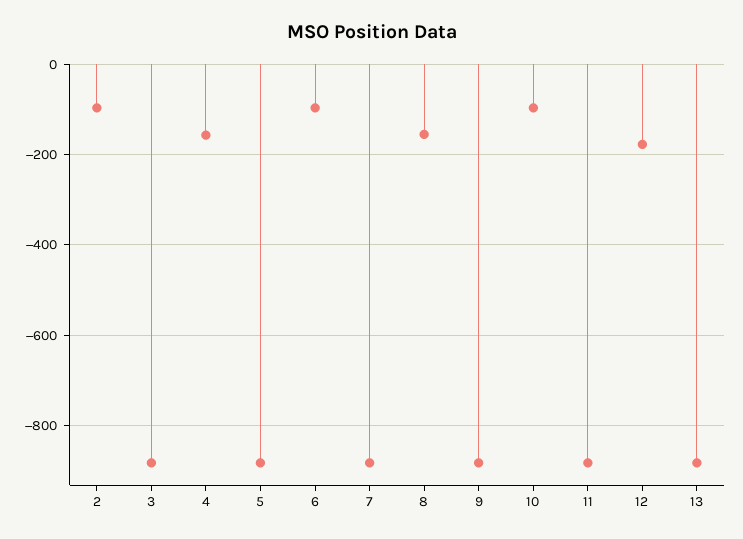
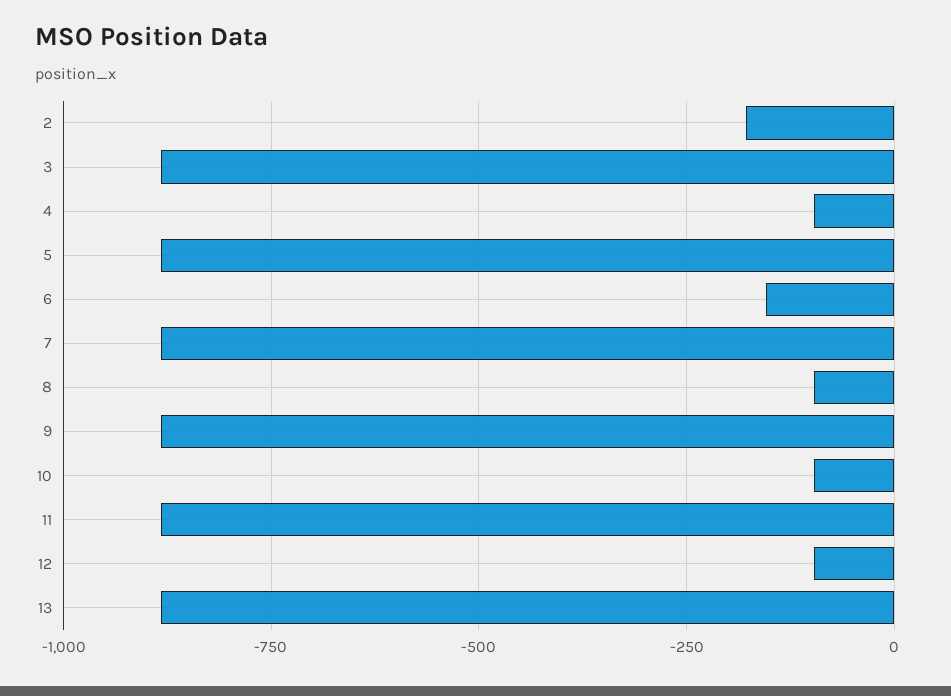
  {
-   "2": -100,
+   "2": -175,
    "3": -880,
-   "4": -160,
+   "4": -100,
    "5": -880,
-   "6": -100,
+   "6": -150,
    "7": -880,
-   "8": -160,
+   "8": -100,
    "9": -880,
    "10": -100,
    "11": -880,
-   "12": -180,
+   "12": -100,
    "13": -880
  }

